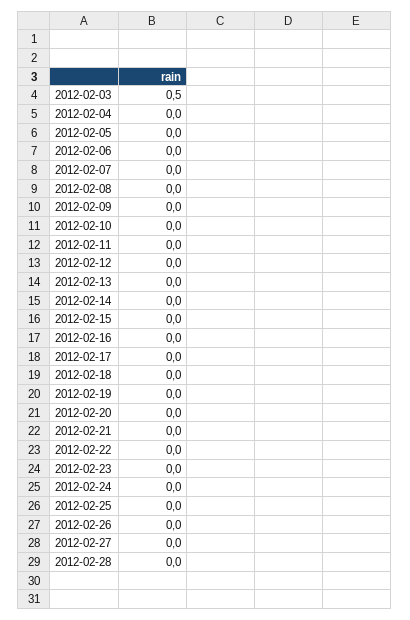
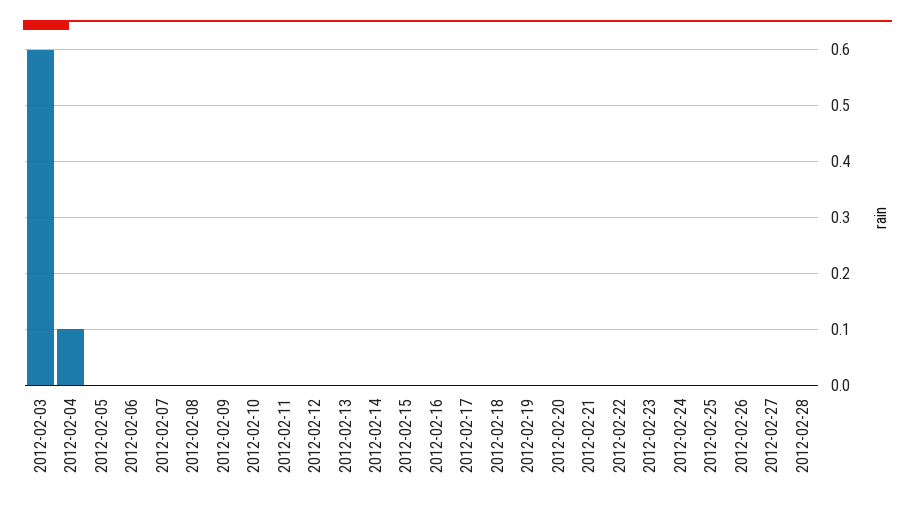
  {
-   "2012-02-03": 0.5,
+   "2012-02-03": 0.6,
-   "2012-02-04": 0,
+   "2012-02-04": 0.1,
    "2012-02-05": 0,
    "2012-02-06": 0,
    "2012-02-07": 0,
    "2012-02-08": 0,
    "2012-02-09": 0,
    "2012-02-10": 0,
    "2012-02-11": 0,
    "2012-02-12": 0,
    "2012-02-13": 0,
    "2012-02-14": 0,
    "2012-02-15": 0,
    "2012-02-16": 0,
    "2012-02-17": 0,
    "2012-02-18": 0,
    "2012-02-19": 0,
    "2012-02-20": 0,
    "2012-02-21": 0,
    "2012-02-22": 0,
    "2012-02-23": 0,
    "2012-02-24": 0,
    "2012-02-25": 0,
    "2012-02-26": 0,
    "2012-02-27": 0,
    "2012-02-28": 0
  }

